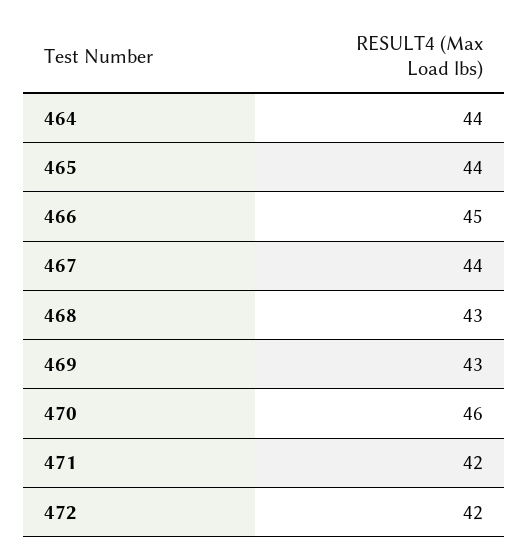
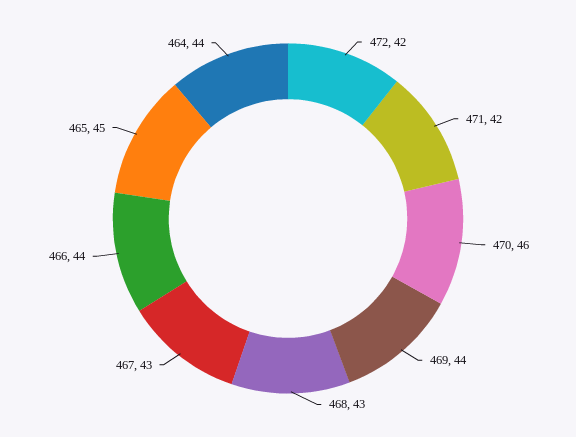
  {
    "464": 44,
-   "465": 44,
+   "465": 45,
-   "466": 45,
+   "466": 44,
-   "467": 44,
+   "467": 43,
    "468": 43,
-   "469": 43,
+   "469": 44,
    "470": 46,
    "471": 42,
    "472": 42
  }

